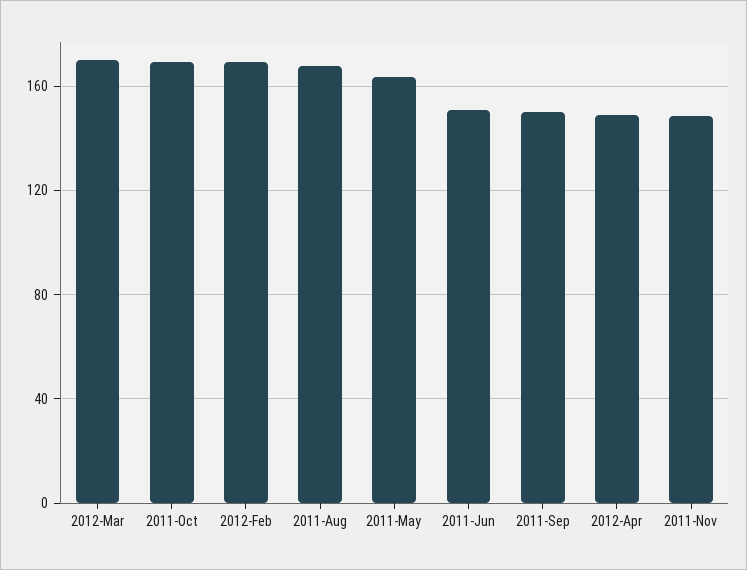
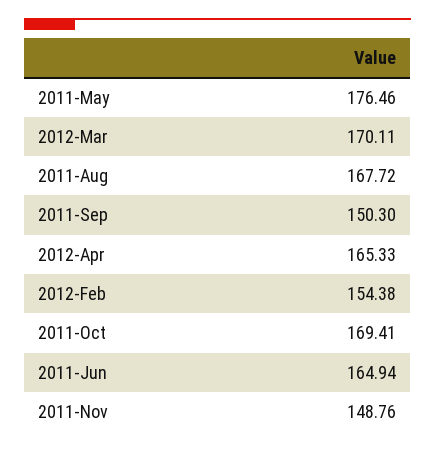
  {
    "2012-Mar": 170.11,
    "2011-Oct": 169.41,
-   "2012-Feb": 170,
+   "2012-Feb": 154.38,
    "2011-Aug": 167.72,
-   "2011-May": 165,
+   "2011-May": 176.46,
-   "2011-Jun": 150,
+   "2011-Jun": 164.94,
    "2011-Sep": 150.3,
-   "2012-Apr": 150,
+   "2012-Apr": 165.33,
    "2011-Nov": 148.76
  }

